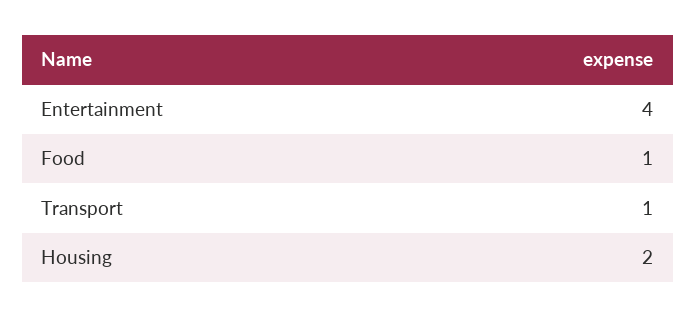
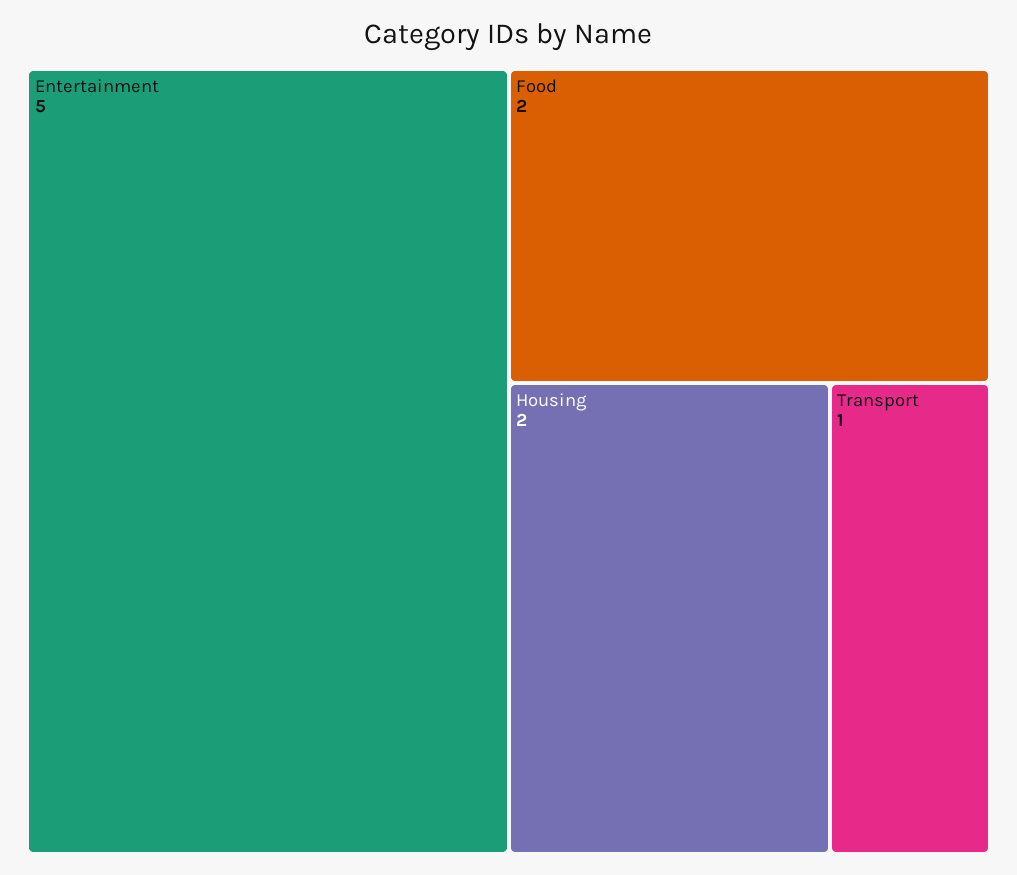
  {
-   "Entertainment": 4,
+   "Entertainment": 5,
-   "Food": 1,
+   "Food": 2,
    "Transport": 1,
    "Housing": 2
  }

